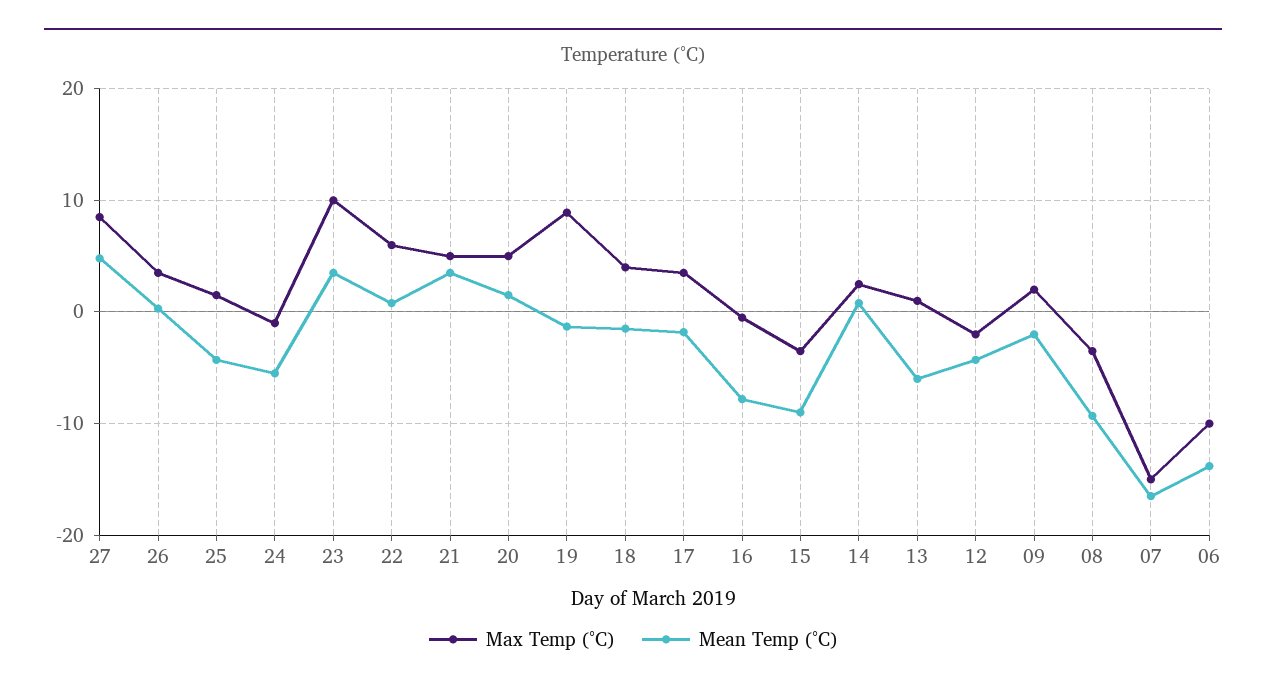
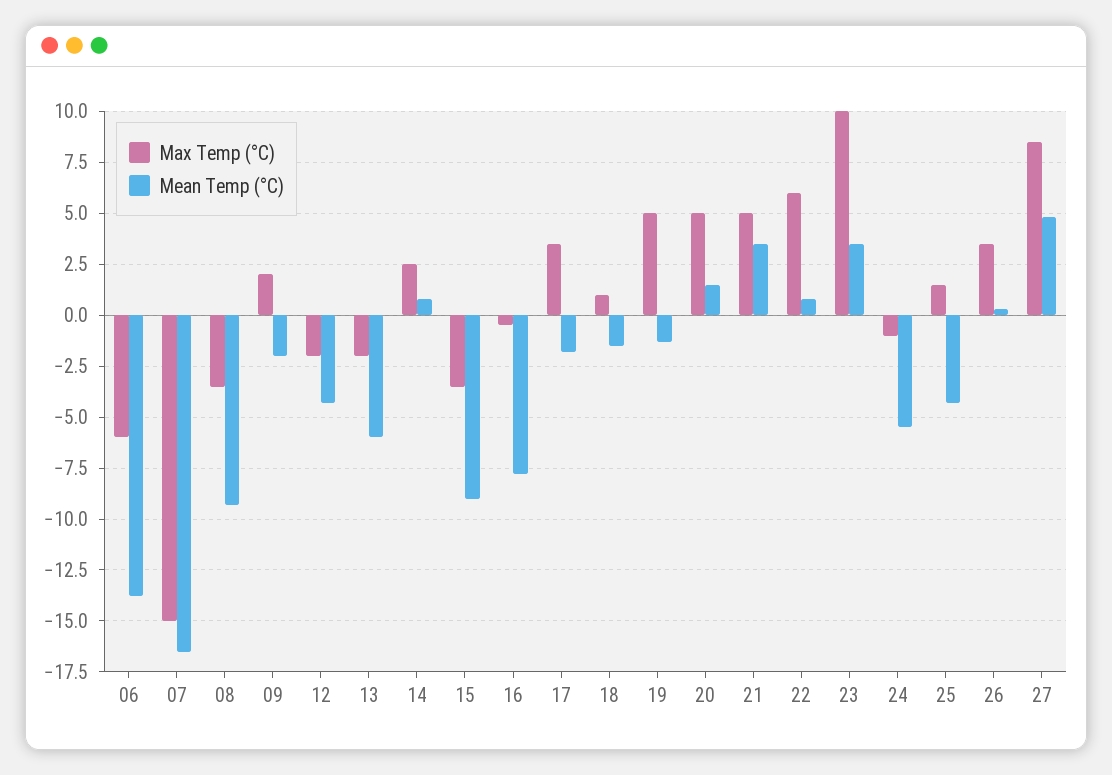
  {
    "Max Temp (°C)": {
      "27": 8.5,
      "26": 3.5,
      "25": 1.5,
      "24": -1,
      "23": 10,
      "22": 6,
      "21": 5,
      "20": 5,
-     "19": 9,
+     "19": 5,
-     "18": 4,
+     "18": 1,
      "17": 3.5,
      "16": -0.5,
      "15": -3.5,
      "14": 2.5,
-     "13": 1,
+     "13": -2,
      "12": -2,
      "09": 2,
      "08": -3.5,
      "07": -15,
-     "06": -10
+     "06": -6
    },
    "Mean Temp (°C)": {
      "27": 5,
      "26": 0.5,
      "25": -4.5,
      "24": -5.5,
      "23": 3.5,
      "22": 1,
      "21": 3.5,
      "20": 1.5,
      "19": -1.5,
      "18": -1.5,
      "17": -2,
      "16": -8,
      "15": -9,
      "14": 1,
      "13": -6,
      "12": -4.5,
      "09": -2,
      "08": -9.5,
      "07": -16.5,
      "06": -14
    }
  }

